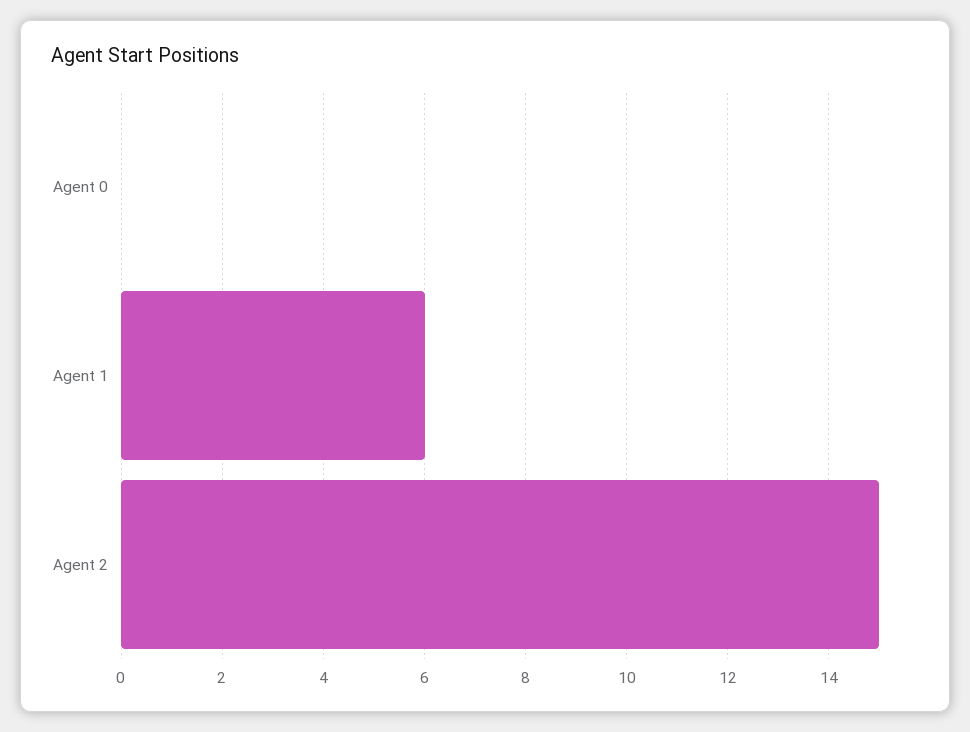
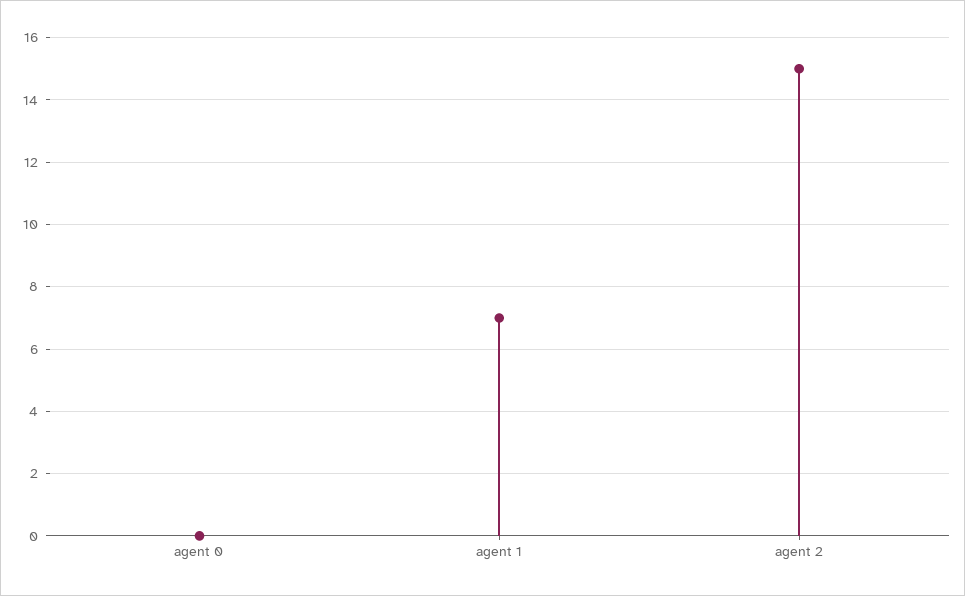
  {
    "Agent 0": 0,
-   "Agent 1": 6,
+   "Agent 1": 7,
    "Agent 2": 15
  }

